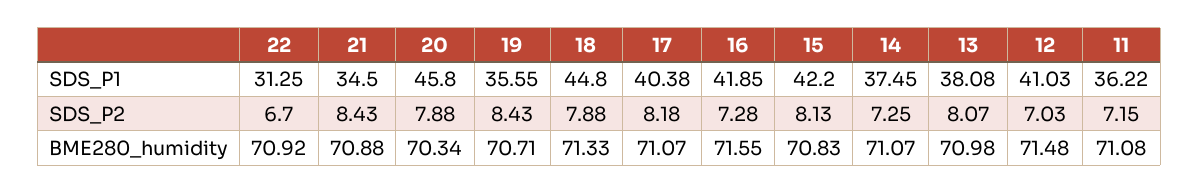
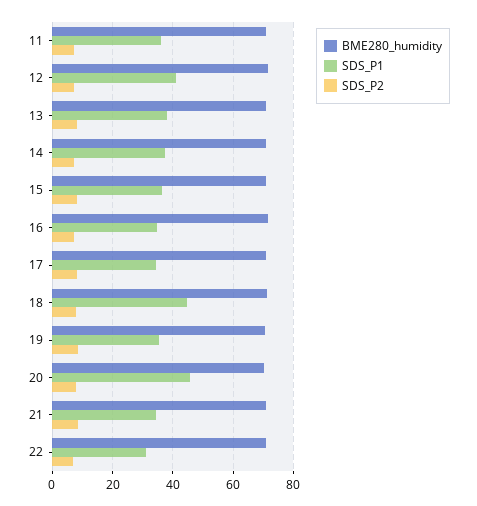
  {
    "SDS_P1": {
      "22": 31.25,
      "21": 34.5,
      "20": 45.8,
      "19": 35.55,
      "18": 44.8,
-     "17": 40.38,
+     "17": 34,
-     "16": 41.85,
+     "16": 34,
-     "15": 42.2,
+     "15": 36,
      "14": 37.45,
      "13": 38.08,
      "12": 41.03,
      "11": 36.22
    },
    "SDS_P2": {
      "22": 6.7,
      "21": 8.43,
      "20": 7.88,
      "19": 8.43,
      "18": 7.88,
      "17": 8.18,
      "16": 7.28,
      "15": 8.13,
      "14": 7.25,
      "13": 8.07,
      "12": 7.03,
      "11": 7.15
    },
    "BME280_humidity": {
      "22": 70.92,
      "21": 70.88,
      "20": 70.34,
      "19": 70.71,
      "18": 71.33,
      "17": 71.07,
      "16": 71.55,
      "15": 70.83,
      "14": 71.07,
      "13": 70.98,
      "12": 71.48,
      "11": 71.08
    }
  }

